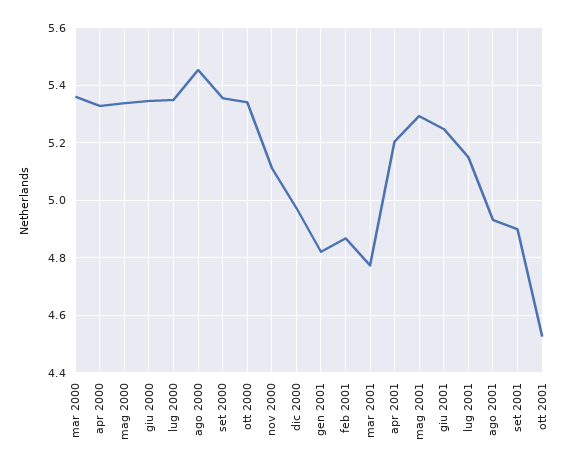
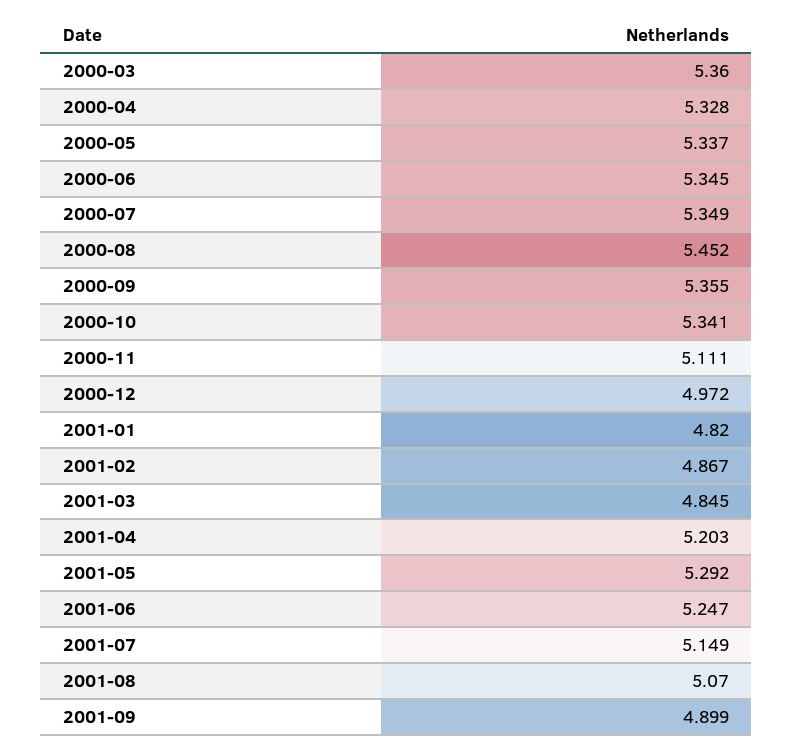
  {
    "mar 2000": 5.36,
    "apr 2000": 5.328,
    "mag 2000": 5.337,
    "giu 2000": 5.345,
    "lug 2000": 5.349,
    "ago 2000": 5.452,
    "set 2000": 5.355,
    "ott 2000": 5.341,
    "nov 2000": 5.111,
    "dic 2000": 4.972,
    "gen 2001": 4.82,
    "feb 2001": 4.867,
-   "mar 2001": 4.775,
+   "mar 2001": 4.845,
    "apr 2001": 5.203,
    "mag 2001": 5.292,
    "giu 2001": 5.247,
    "lug 2001": 5.149,
-   "ago 2001": 4.925,
+   "ago 2001": 5.07,
-   "set 2001": 4.899,
+   "set 2001": 4.899
-   "ott 2001": 4.525
  }

